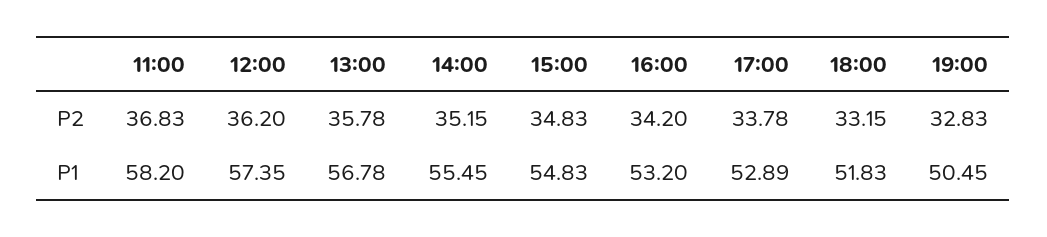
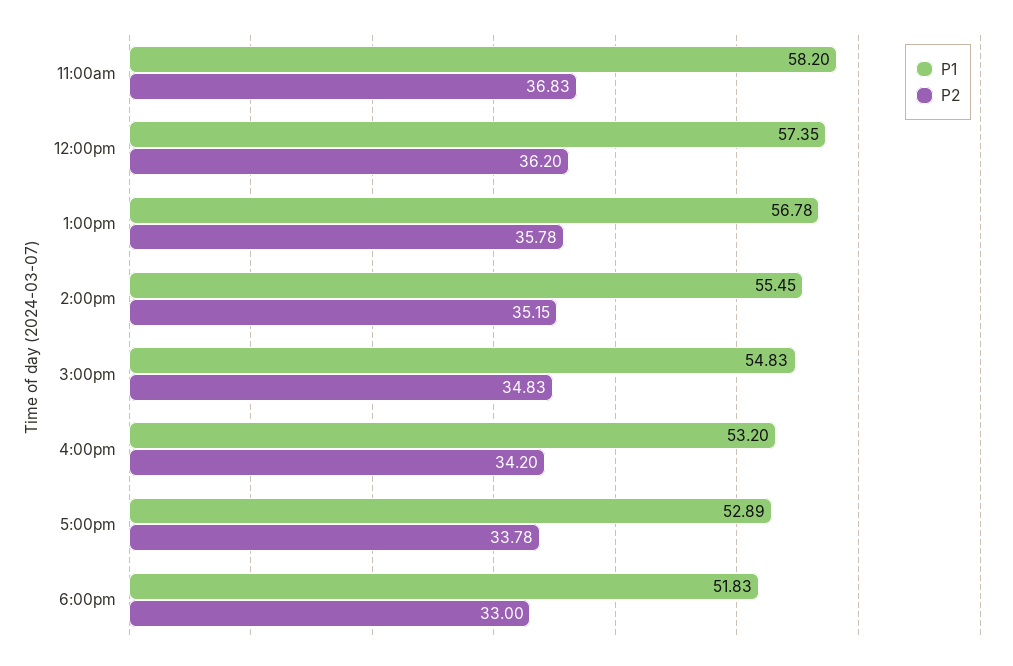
  {
    "P2": {
      "11:00": 36.83,
      "12:00": 36.2,
      "13:00": 35.78,
      "14:00": 35.15,
      "15:00": 34.83,
      "16:00": 34.2,
      "17:00": 33.78,
-     "18:00": 33.15,
+     "18:00": 33
-     "19:00": 32.83
    },
    "P1": {
      "11:00": 58.2,
      "12:00": 57.35,
      "13:00": 56.78,
      "14:00": 55.45,
      "15:00": 54.83,
      "16:00": 53.2,
      "17:00": 52.89,
-     "18:00": 51.83,
+     "18:00": 51.83
-     "19:00": 50.45
    }
  }

